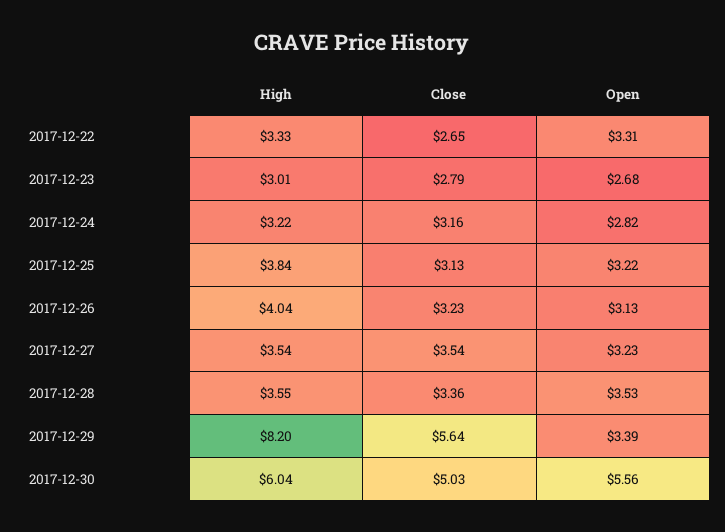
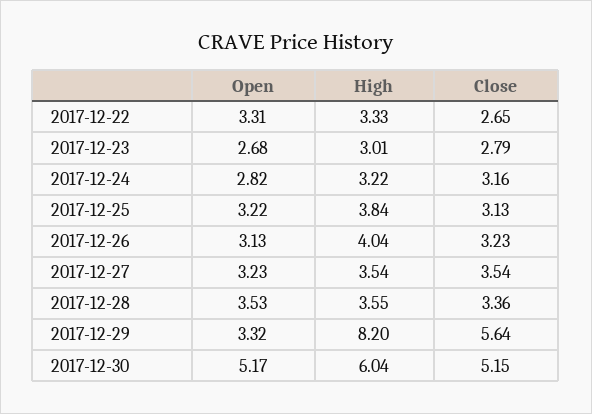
  {
    "High": {
      "2017-12-22": 3.33,
      "2017-12-23": 3.01,
      "2017-12-24": 3.22,
      "2017-12-25": 3.84,
      "2017-12-26": 4.04,
      "2017-12-27": 3.54,
      "2017-12-28": 3.55,
      "2017-12-29": 8.2,
      "2017-12-30": 6.04
    },
    "Close": {
      "2017-12-22": 2.65,
      "2017-12-23": 2.79,
      "2017-12-24": 3.16,
      "2017-12-25": 3.13,
      "2017-12-26": 3.23,
      "2017-12-27": 3.54,
      "2017-12-28": 3.36,
      "2017-12-29": 5.64,
-     "2017-12-30": 5.03
+     "2017-12-30": 5.15
    },
    "Open": {
      "2017-12-22": 3.31,
      "2017-12-23": 2.68,
      "2017-12-24": 2.82,
      "2017-12-25": 3.22,
      "2017-12-26": 3.13,
      "2017-12-27": 3.23,
      "2017-12-28": 3.53,
-     "2017-12-29": 3.39,
+     "2017-12-29": 3.32,
-     "2017-12-30": 5.56
+     "2017-12-30": 5.17
    }
  }

